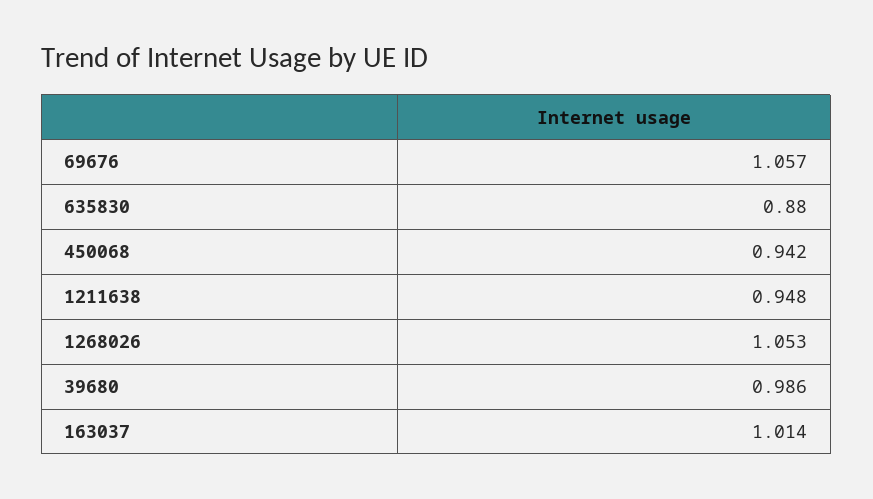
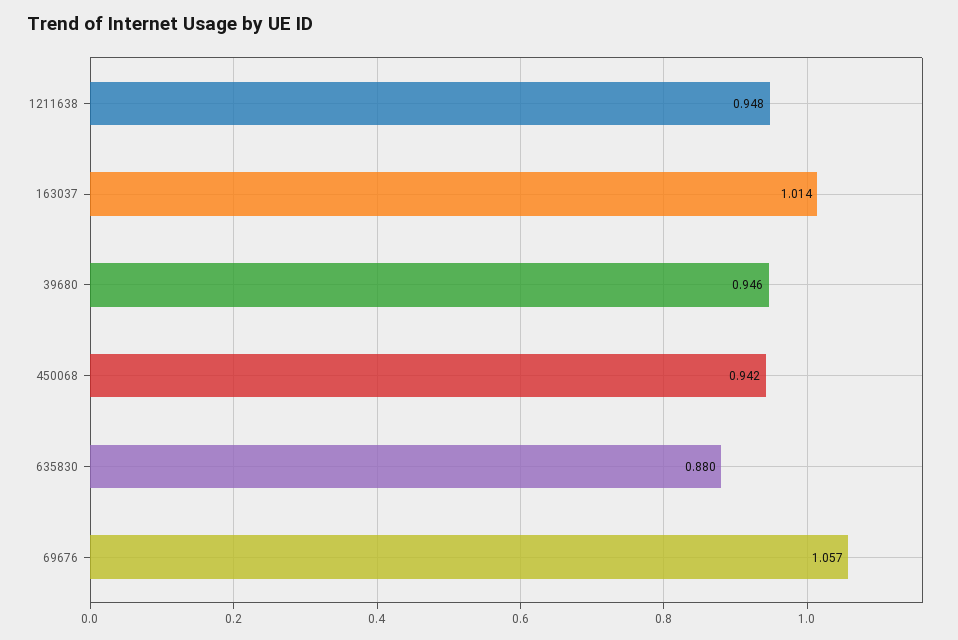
  {
    "69676": 1.057,
    "635830": 0.88,
    "450068": 0.942,
    "1211638": 0.948,
-   "1268026": 1.053,
-   "39680": 0.986,
+   "39680": 0.946,
    "163037": 1.014
  }

